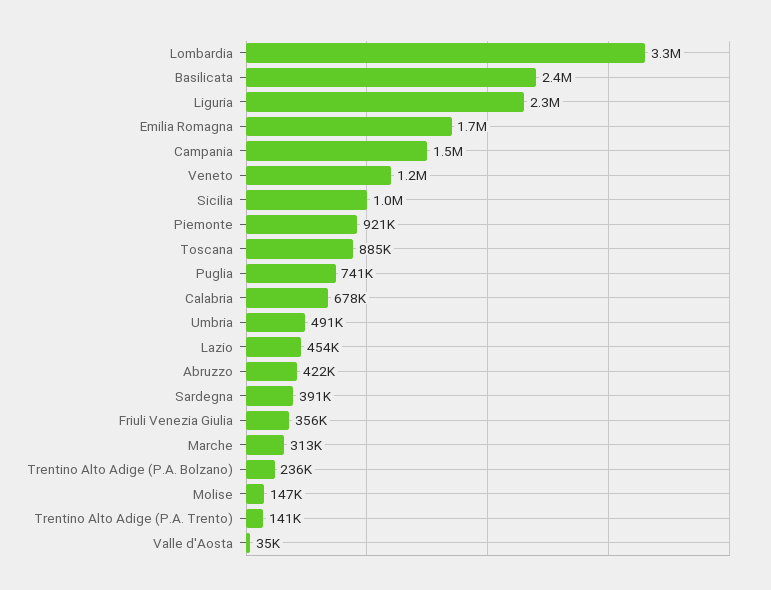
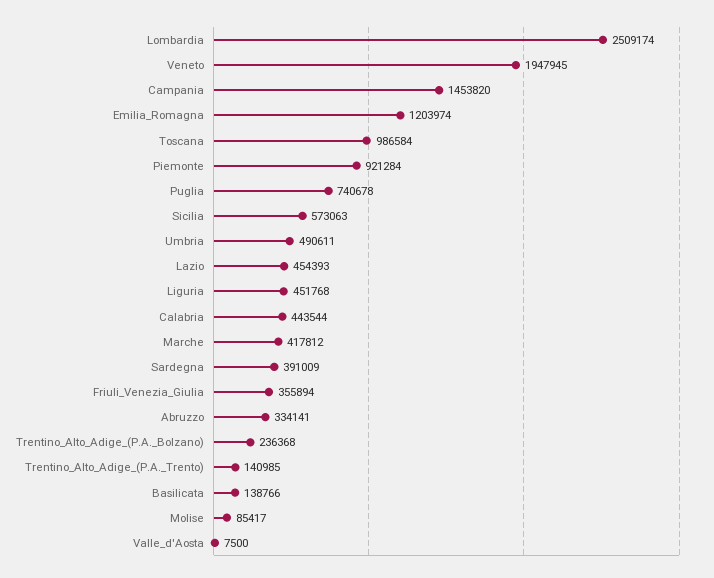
  {
-   "Lombardia": 3300000,
+   "Lombardia": 2509174,
-   "Basilicata": 2400000,
+   "Basilicata": 138766,
-   "Liguria": 2300000,
+   "Liguria": 451768,
-   "Emilia Romagna": 1700000,
+   "Emilia Romagna": 1203974,
    "Campania": 1453820,
-   "Veneto": 1200000,
+   "Veneto": 1947945,
-   "Sicilia": 1000000,
+   "Sicilia": 573063,
    "Piemonte": 921284,
-   "Toscana": 885000,
+   "Toscana": 986584,
    "Puglia": 740678,
-   "Calabria": 678000,
+   "Calabria": 443544,
    "Umbria": 490611,
    "Lazio": 454393,
-   "Abruzzo": 422000,
+   "Abruzzo": 334141,
    "Sardegna": 391009,
    "Friuli Venezia Giulia": 355894,
-   "Marche": 313000,
+   "Marche": 417812,
    "Trentino Alto Adige (P.A. Bolzano)": 236368,
-   "Molise": 147000,
+   "Molise": 85417,
    "Trentino Alto Adige (P.A. Trento)": 140985,
-   "Valle d'Aosta": 35000
+   "Valle d'Aosta": 7500
  }

